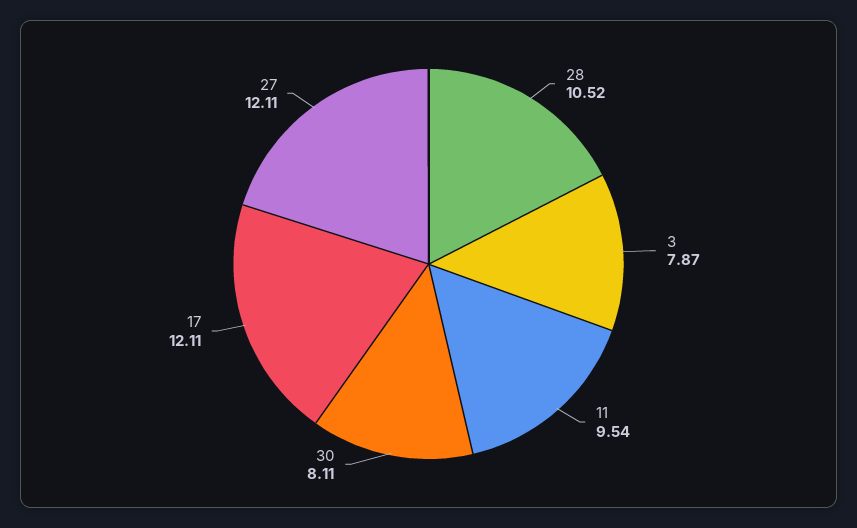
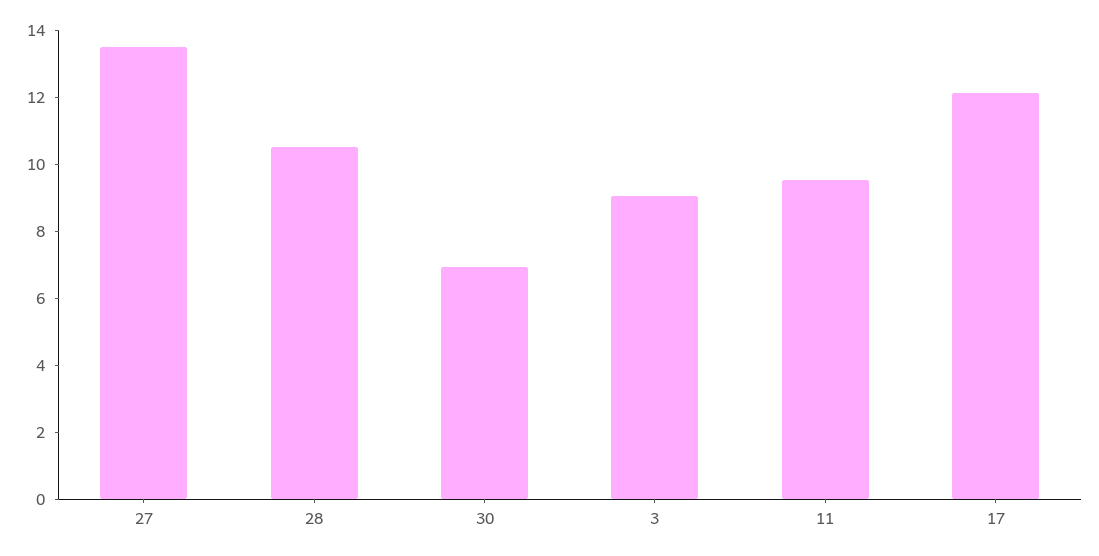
  {
    "28": 10.52,
-   "3": 7.87,
+   "3": 9,
    "11": 9.54,
-   "30": 8.11,
+   "30": 7,
    "17": 12.11,
-   "27": 12.11
+   "27": 13.5
  }

